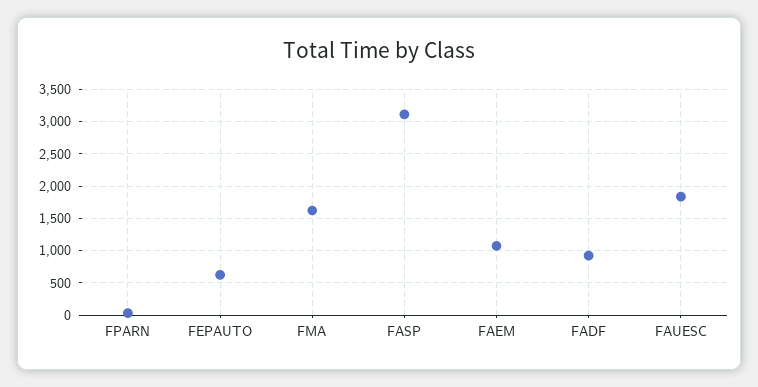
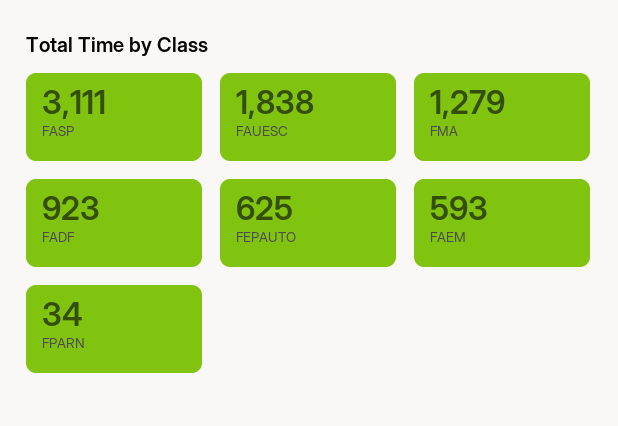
  {
    "FPARN": 34,
    "FEPAUTO": 625,
-   "FMA": 1600,
+   "FMA": 1279,
    "FASP": 3111,
-   "FAEM": 1100,
+   "FAEM": 593,
    "FADF": 923,
    "FAUESC": 1838
  }

